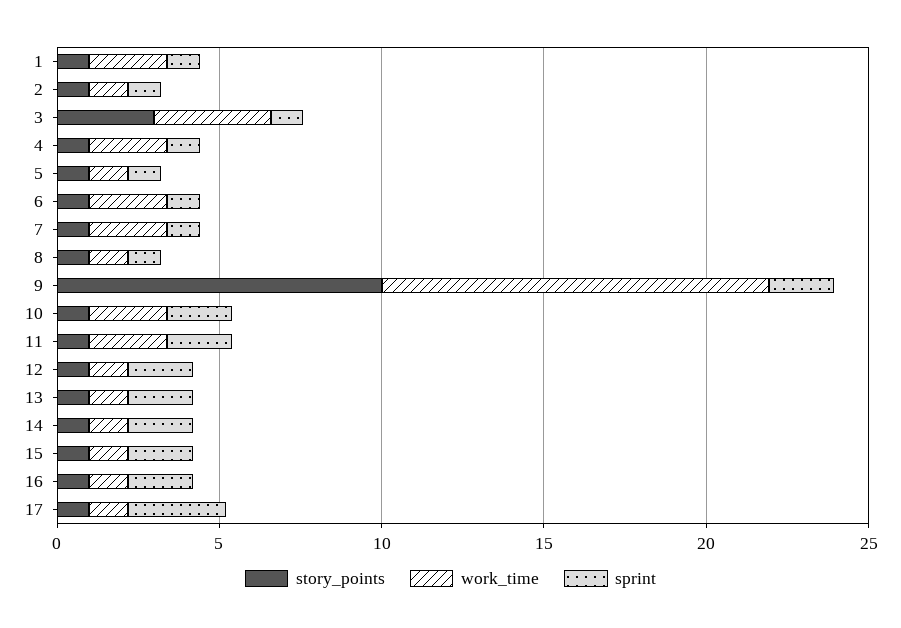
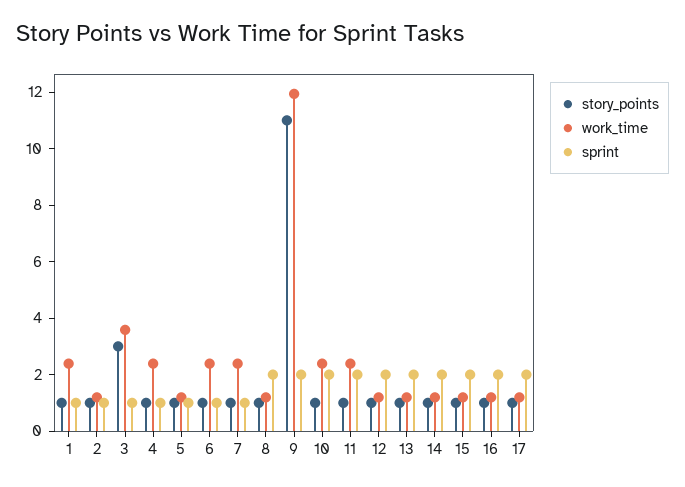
  {
    "story_points": {
      "1": 1,
      "2": 1,
      "3": 3,
      "4": 1,
      "5": 1,
      "6": 1,
      "7": 1,
      "8": 1,
-     "9": 10,
+     "9": 11,
      "10": 1,
      "11": 1,
      "12": 1,
      "13": 1,
      "14": 1,
      "15": 1,
      "16": 1,
      "17": 1
    },
    "work_time": {
      "1": 2.5,
      "2": 1,
      "3": 3.5,
      "4": 2.5,
      "5": 1,
      "6": 2.5,
      "7": 2.5,
      "8": 1,
      "9": 12,
      "10": 2.5,
      "11": 2.5,
      "12": 1,
      "13": 1,
      "14": 1,
      "15": 1,
      "16": 1,
      "17": 1
    },
    "sprint": {
      "1": 1,
      "2": 1,
      "3": 1,
      "4": 1,
      "5": 1,
      "6": 1,
      "7": 1,
-     "8": 1,
+     "8": 2,
      "9": 2,
      "10": 2,
      "11": 2,
      "12": 2,
      "13": 2,
      "14": 2,
      "15": 2,
      "16": 2,
-     "17": 3
+     "17": 2
    }
  }

